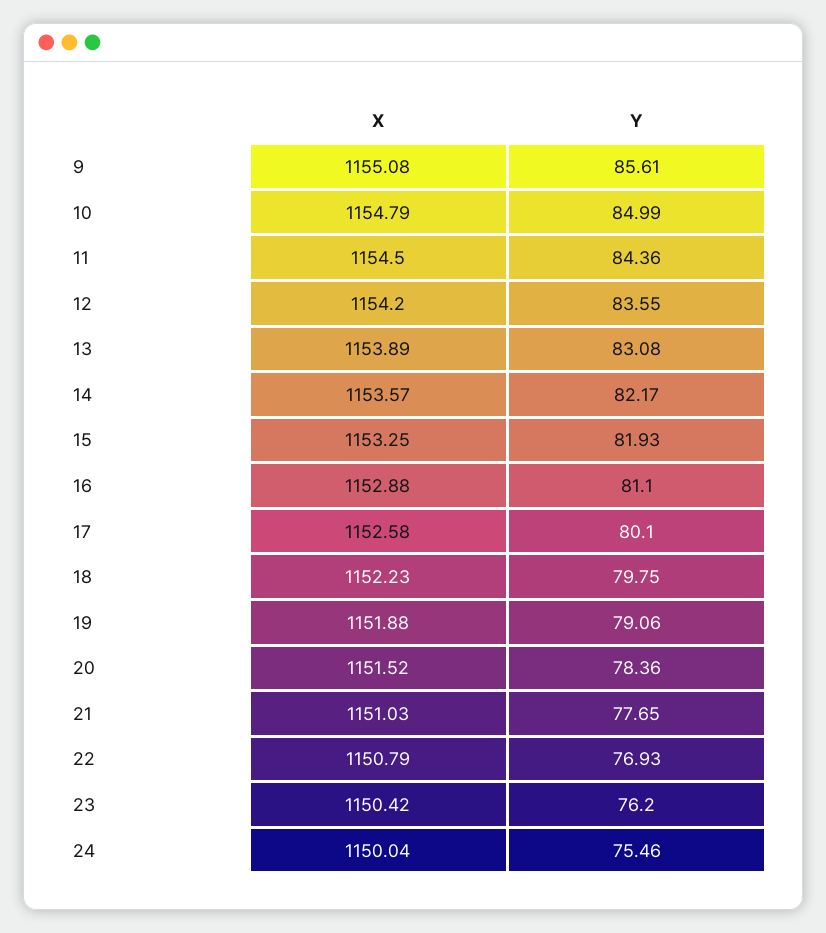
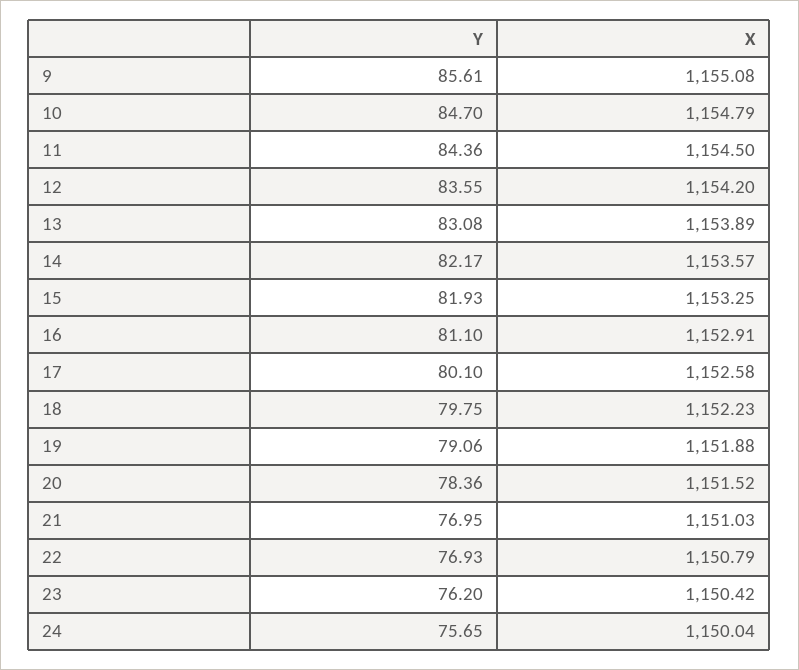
  {
    "X": {
      "9": 1155.08,
      "10": 1154.79,
      "11": 1154.5,
      "12": 1154.2,
      "13": 1153.89,
      "14": 1153.57,
      "15": 1153.25,
-     "16": 1152.88,
+     "16": 1152.91,
      "17": 1152.58,
      "18": 1152.23,
      "19": 1151.88,
      "20": 1151.52,
      "21": 1151.03,
      "22": 1150.79,
      "23": 1150.42,
      "24": 1150.04
    },
    "Y": {
      "9": 85.61,
-     "10": 84.99,
+     "10": 84.7,
      "11": 84.36,
      "12": 83.55,
      "13": 83.08,
      "14": 82.17,
      "15": 81.93,
      "16": 81.1,
      "17": 80.1,
      "18": 79.75,
      "19": 79.06,
      "20": 78.36,
-     "21": 77.65,
+     "21": 76.95,
      "22": 76.93,
      "23": 76.2,
-     "24": 75.46
+     "24": 75.65
    }
  }

